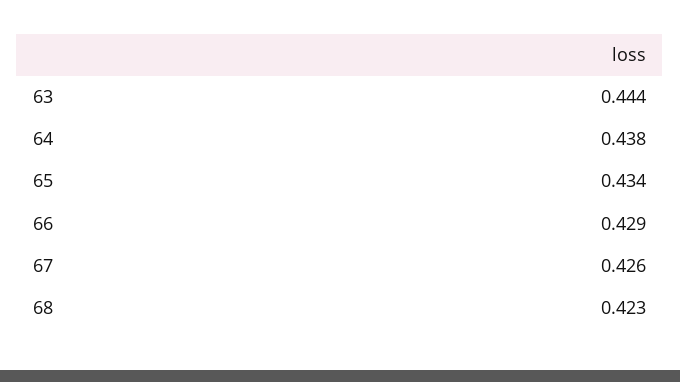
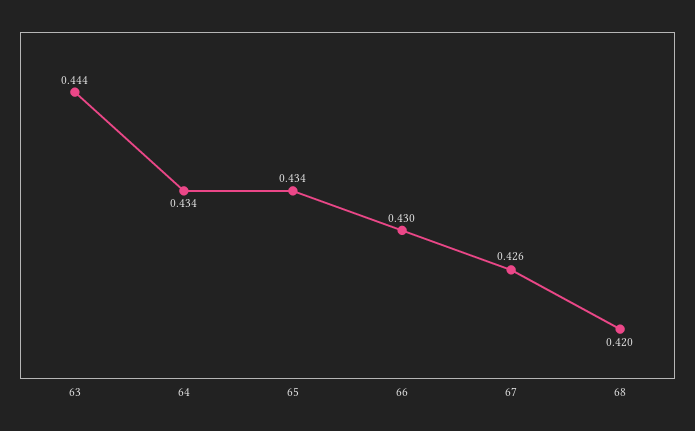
  {
    "63": 0.444,
-   "64": 0.438,
+   "64": 0.434,
    "65": 0.434,
-   "66": 0.429,
+   "66": 0.43,
    "67": 0.426,
-   "68": 0.423
+   "68": 0.42
  }

